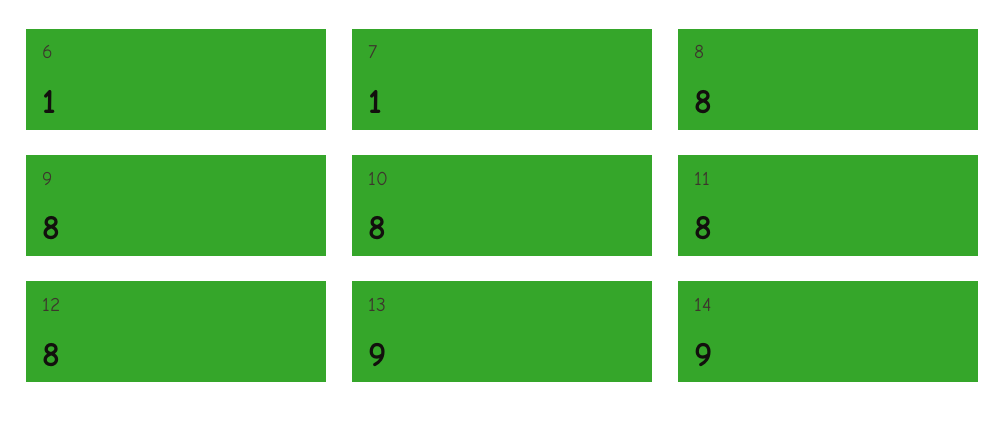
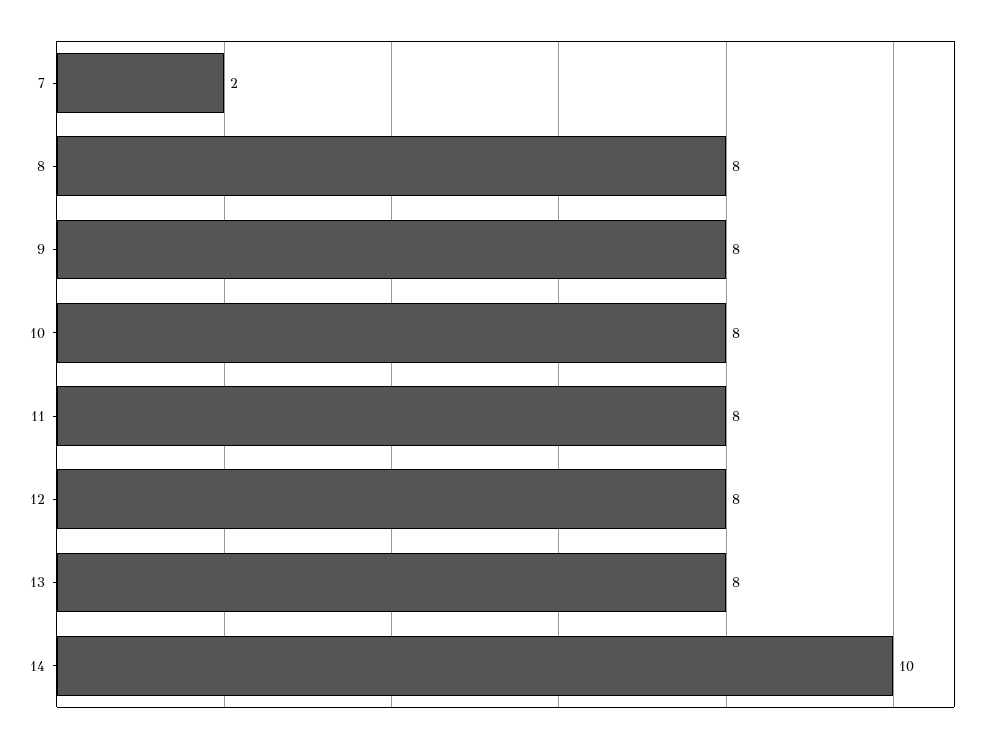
  {
-   "6": 1,
-   "7": 1,
+   "7": 2,
    "8": 8,
    "9": 8,
    "10": 8,
    "11": 8,
    "12": 8,
-   "13": 9,
+   "13": 8,
-   "14": 9
+   "14": 10
  }

